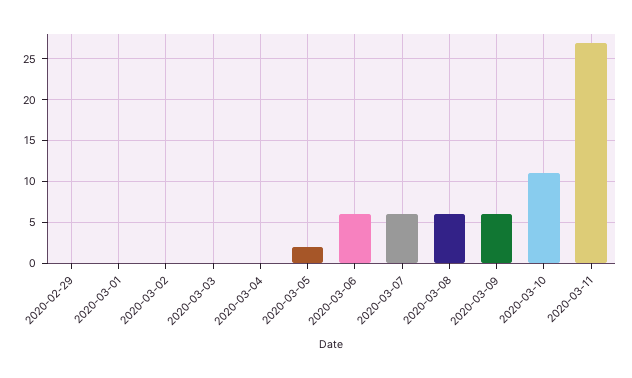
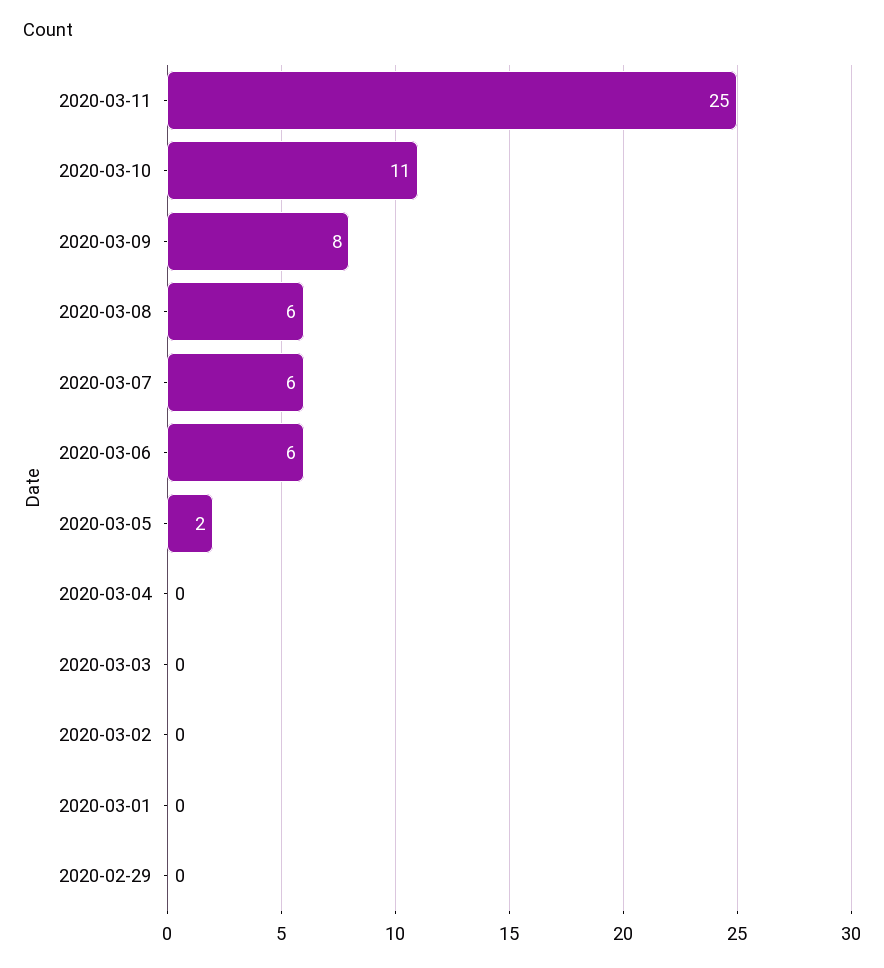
  {
    "2020-02-29": 0,
    "2020-03-01": 0,
    "2020-03-02": 0,
    "2020-03-03": 0,
    "2020-03-04": 0,
    "2020-03-05": 2,
    "2020-03-06": 6,
    "2020-03-07": 6,
    "2020-03-08": 6,
-   "2020-03-09": 6,
+   "2020-03-09": 8,
    "2020-03-10": 11,
-   "2020-03-11": 27
+   "2020-03-11": 25
  }

